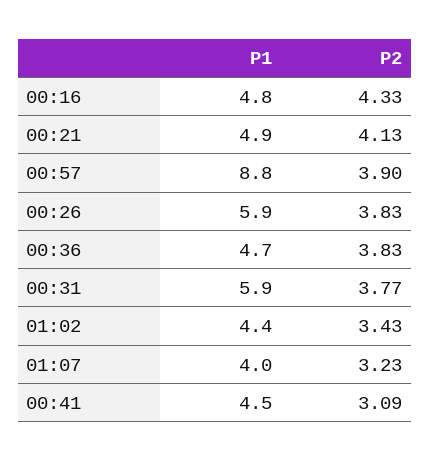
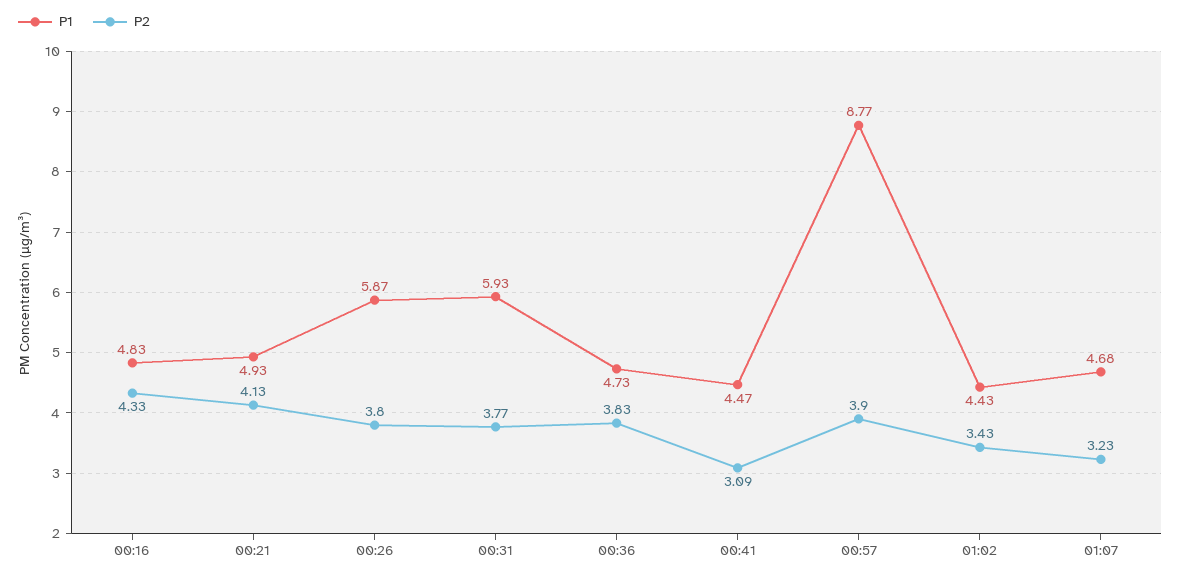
  {
    "P1": {
      "00:16": 4.83,
      "00:21": 4.93,
      "00:57": 8.77,
      "00:26": 5.87,
      "00:36": 4.73,
      "00:31": 5.93,
      "01:02": 4.43,
-     "01:07": 4,
+     "01:07": 4.68,
      "00:41": 4.47
    },
    "P2": {
      "00:16": 4.33,
      "00:21": 4.13,
      "00:57": 3.9,
-     "00:26": 3.83,
+     "00:26": 3.8,
      "00:36": 3.83,
      "00:31": 3.77,
      "01:02": 3.43,
      "01:07": 3.23,
      "00:41": 3.09
    }
  }

